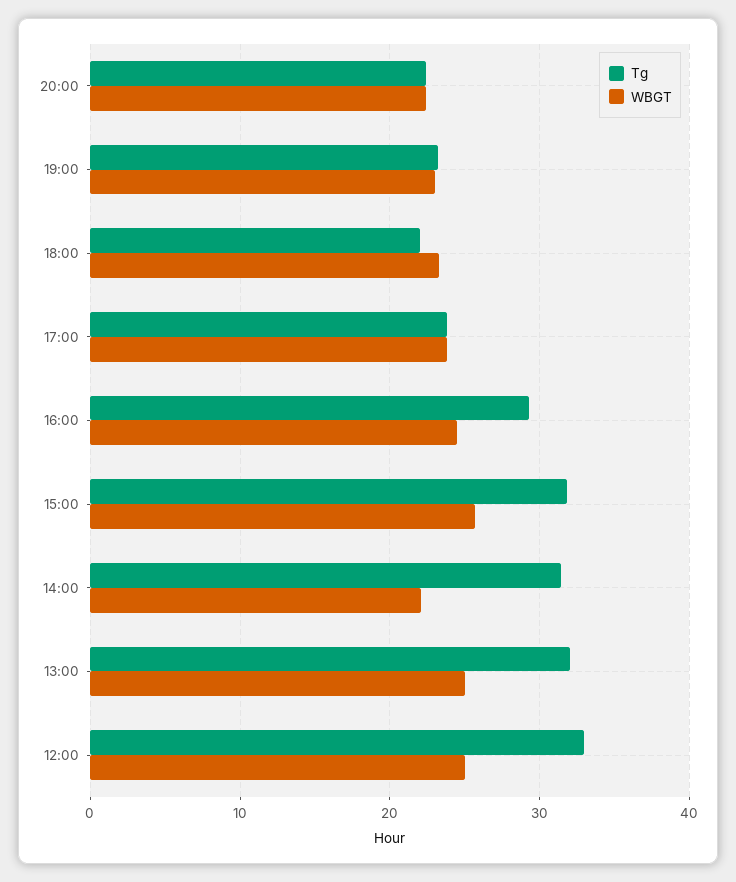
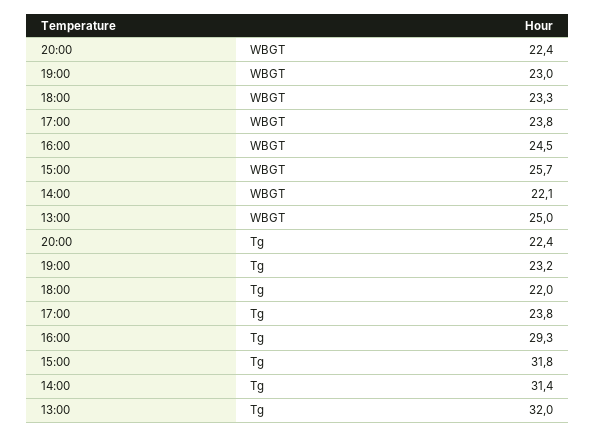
  {
    "Tg": {
      "20:00": 22.4,
      "19:00": 23.2,
      "18:00": 22,
      "17:00": 23.8,
      "16:00": 29.3,
      "15:00": 31.8,
      "14:00": 31.4,
-     "13:00": 32,
+     "13:00": 32
-     "12:00": 33
    },
    "WBGT": {
      "20:00": 22.4,
      "19:00": 23,
      "18:00": 23.3,
      "17:00": 23.8,
      "16:00": 24.5,
      "15:00": 25.7,
      "14:00": 22.1,
-     "13:00": 25,
+     "13:00": 25
-     "12:00": 25
    }
  }

